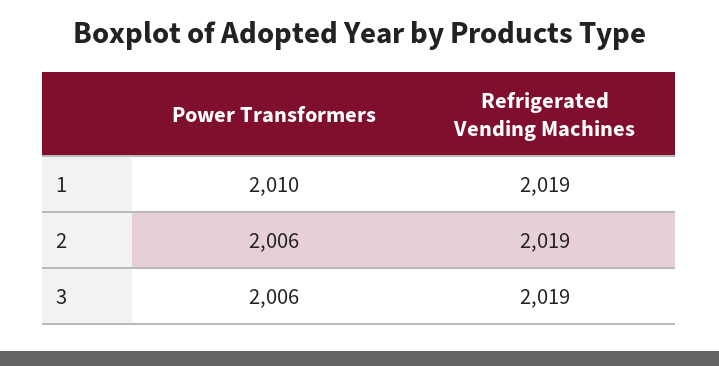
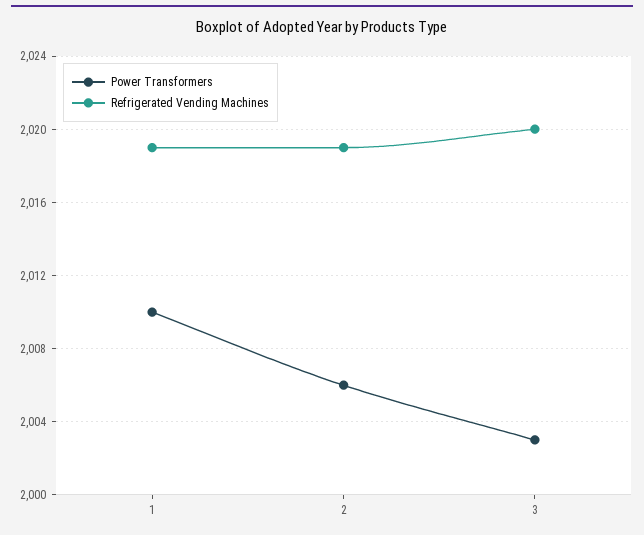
  {
    "Power Transformers": {
      "1": 2010,
      "2": 2006,
-     "3": 2006
+     "3": 2003
    },
    "Refrigerated Vending Machines": {
      "1": 2019,
      "2": 2019,
-     "3": 2019
+     "3": 2020
    }
  }

